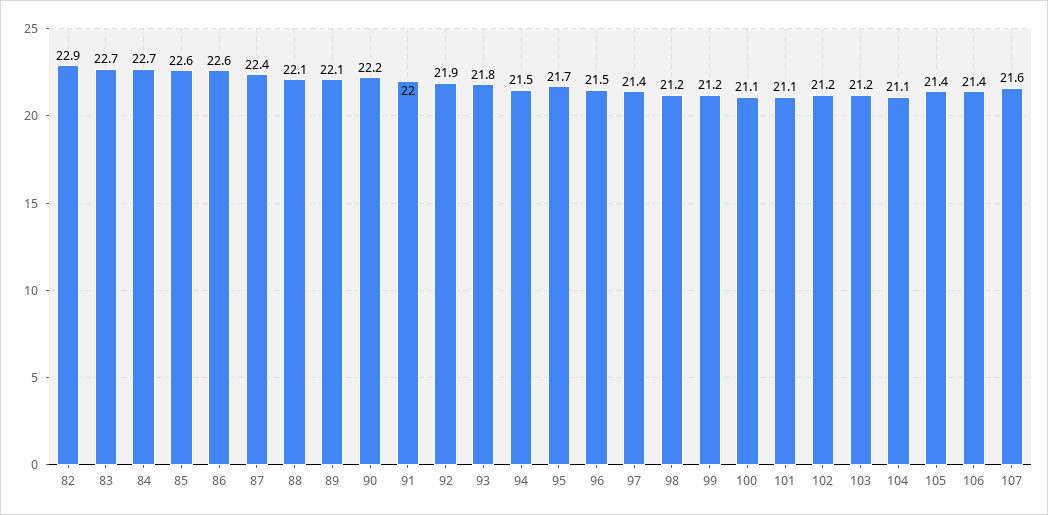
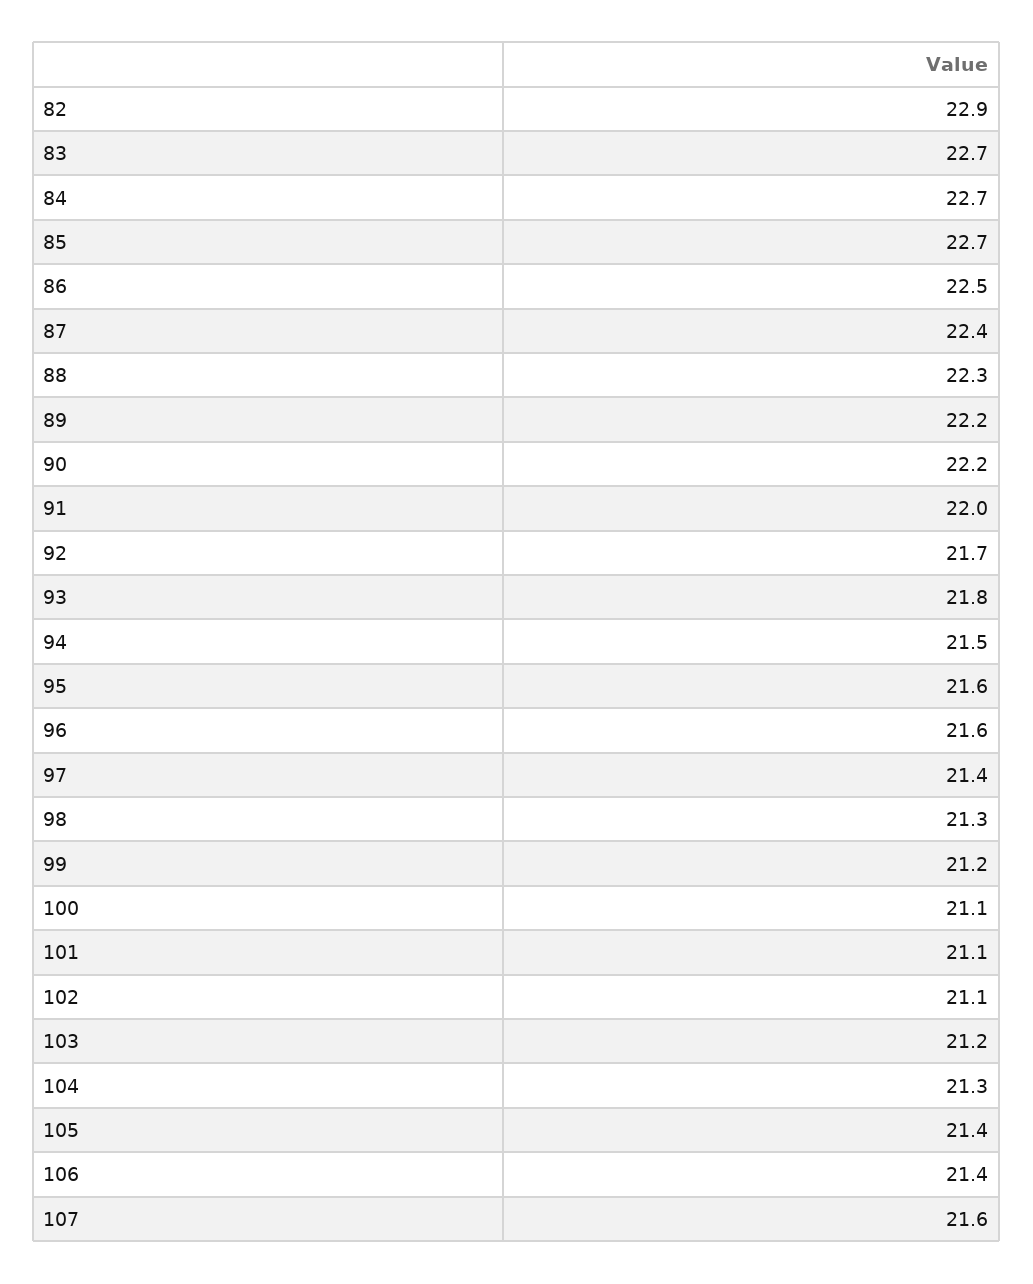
  {
    "82": 22.9,
    "83": 22.7,
    "84": 22.7,
-   "85": 22.6,
+   "85": 22.7,
-   "86": 22.6,
+   "86": 22.5,
    "87": 22.4,
-   "88": 22.1,
+   "88": 22.3,
-   "89": 22.1,
+   "89": 22.2,
    "90": 22.2,
    "91": 22,
-   "92": 21.9,
+   "92": 21.7,
    "93": 21.8,
    "94": 21.5,
-   "95": 21.7,
+   "95": 21.6,
-   "96": 21.5,
+   "96": 21.6,
    "97": 21.4,
-   "98": 21.2,
+   "98": 21.3,
    "99": 21.2,
    "100": 21.1,
    "101": 21.1,
-   "102": 21.2,
+   "102": 21.1,
    "103": 21.2,
-   "104": 21.1,
+   "104": 21.3,
    "105": 21.4,
    "106": 21.4,
    "107": 21.6
  }

